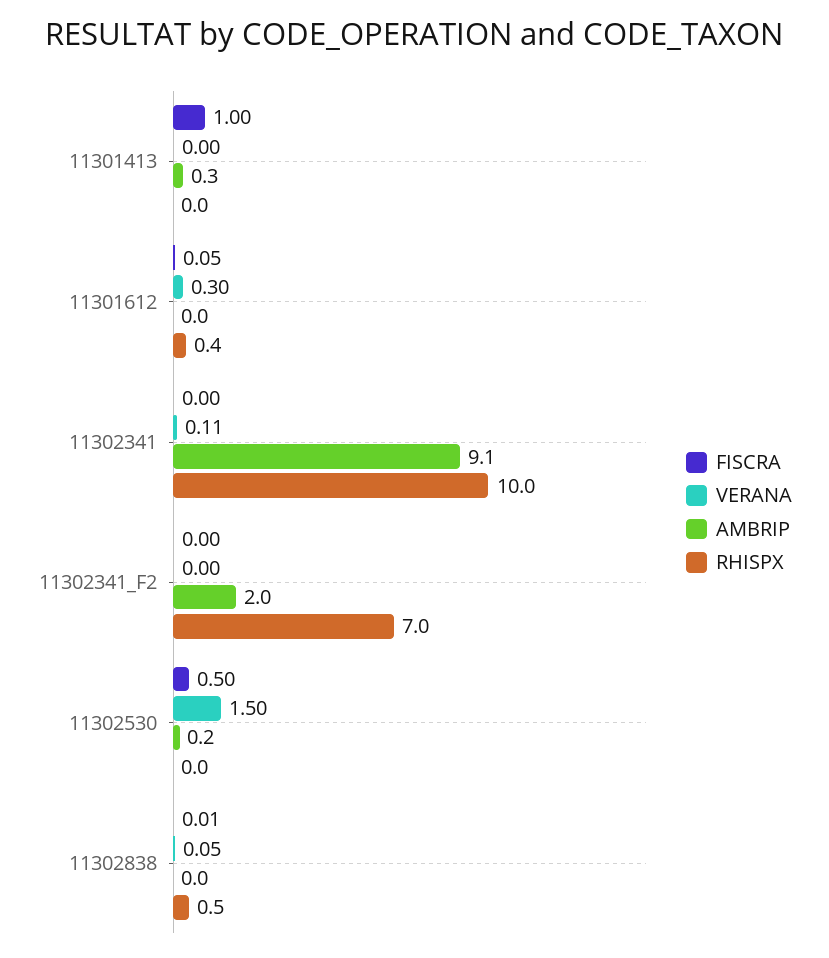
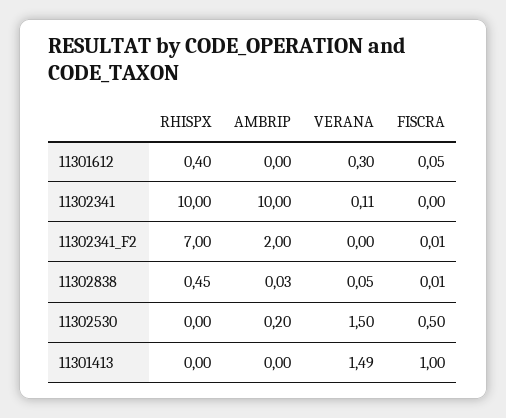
  {
    "FISCRA": {
      "11301413": 1,
      "11301612": 0.05,
      "11302341": 0,
-     "11302341_F2": 0,
+     "11302341_F2": 0.01,
      "11302530": 0.5,
      "11302838": 0.01
    },
    "VERANA": {
-     "11301413": 0,
+     "11301413": 1.49,
      "11301612": 0.3,
      "11302341": 0.11,
      "11302341_F2": 0,
      "11302530": 1.5,
      "11302838": 0.05
    },
    "AMBRIP": {
-     "11301413": 0.3,
+     "11301413": 0,
      "11301612": 0,
-     "11302341": 9.1,
+     "11302341": 10,
      "11302341_F2": 2,
      "11302530": 0.2,
      "11302838": 0.03
    },
    "RHISPX": {
      "11301413": 0,
      "11301612": 0.4,
      "11302341": 10,
      "11302341_F2": 7,
      "11302530": 0,
      "11302838": 0.45
    }
  }

